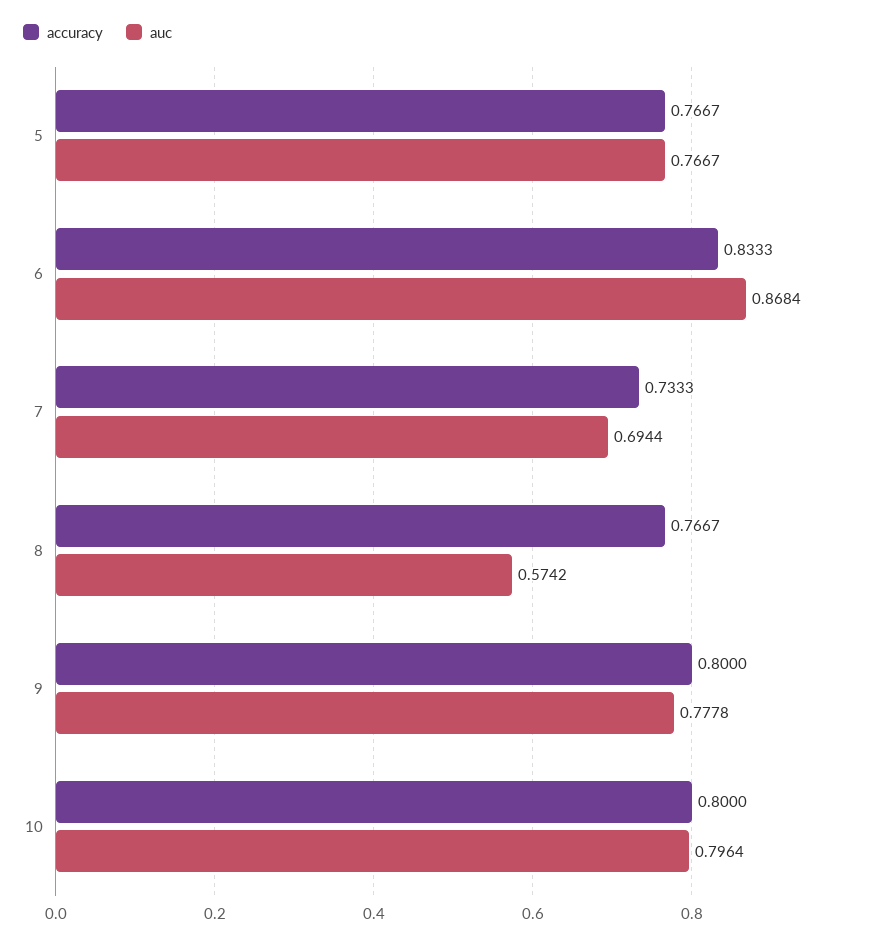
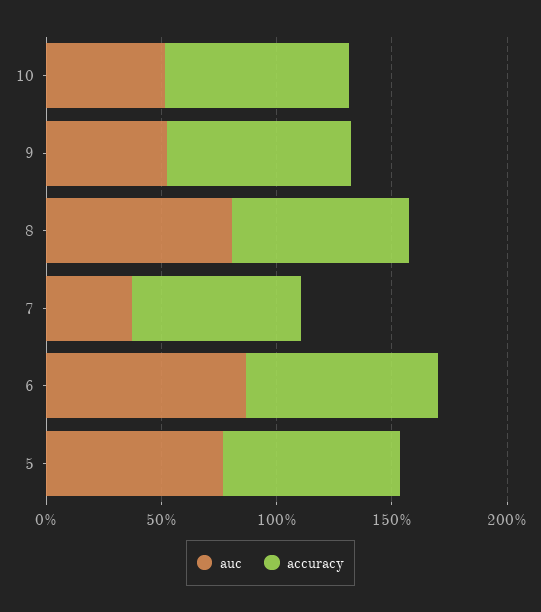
  {
    "accuracy": {
      "5": 0.7667,
      "6": 0.8333,
      "7": 0.7333,
      "8": 0.7667,
      "9": 0.8,
      "10": 0.8
    },
    "auc": {
      "5": 0.7667,
      "6": 0.8684,
-     "7": 0.6944,
+     "7": 0.4,
-     "8": 0.5742,
+     "8": 0.8,
-     "9": 0.7778,
+     "9": 0.5,
-     "10": 0.7964
+     "10": 0.5
    }
  }

